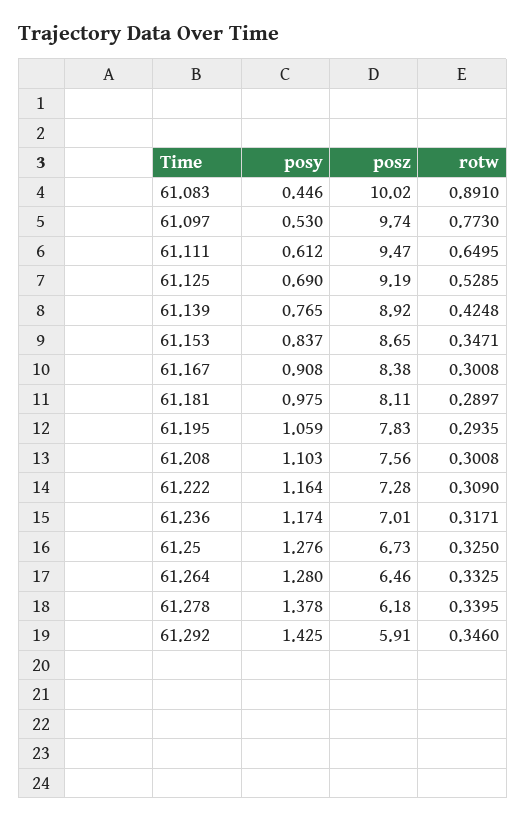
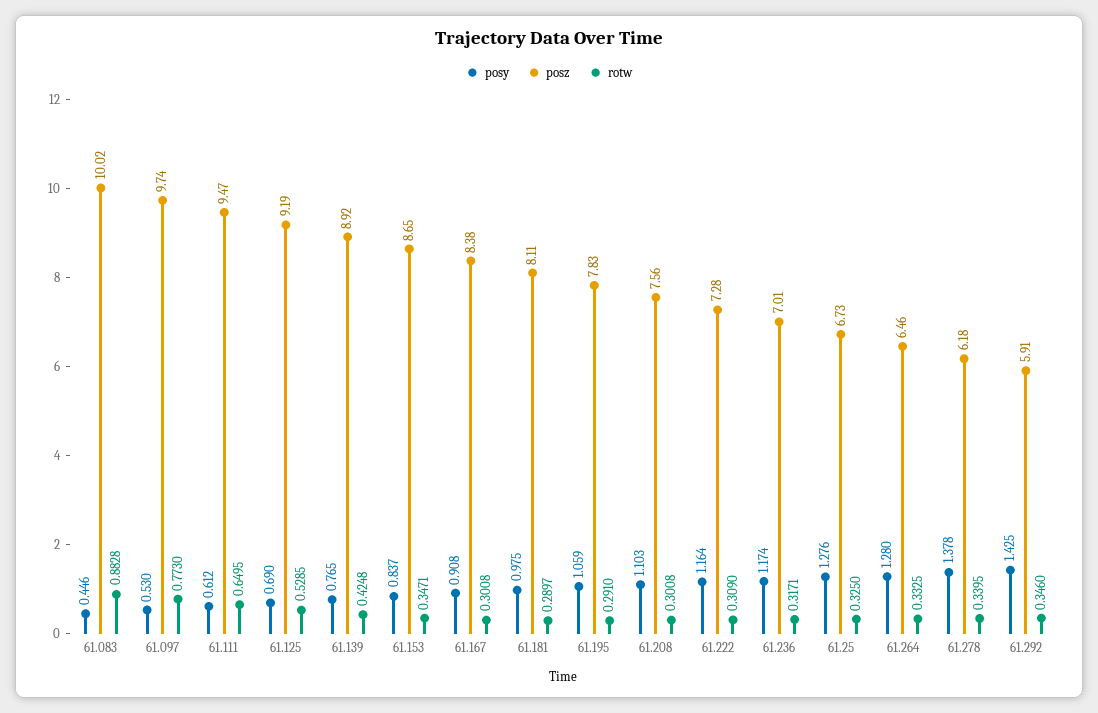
  {
    "posy": {
      "61.083": 0.446,
      "61.097": 0.53,
      "61.111": 0.612,
      "61.125": 0.69,
      "61.139": 0.765,
      "61.153": 0.837,
      "61.167": 0.908,
      "61.181": 0.975,
      "61.195": 1.059,
      "61.208": 1.103,
      "61.222": 1.164,
      "61.236": 1.174,
      "61.25": 1.276,
      "61.264": 1.28,
      "61.278": 1.378,
      "61.292": 1.425
    },
    "posz": {
      "61.083": 10.02,
      "61.097": 9.74,
      "61.111": 9.47,
      "61.125": 9.19,
      "61.139": 8.92,
      "61.153": 8.65,
      "61.167": 8.38,
      "61.181": 8.11,
      "61.195": 7.83,
      "61.208": 7.56,
      "61.222": 7.28,
      "61.236": 7.01,
      "61.25": 6.73,
      "61.264": 6.46,
      "61.278": 6.18,
      "61.292": 5.91
    },
    "rotw": {
-     "61.083": 0.891,
+     "61.083": 0.8828,
      "61.097": 0.773,
      "61.111": 0.6495,
      "61.125": 0.5285,
      "61.139": 0.4248,
      "61.153": 0.3471,
      "61.167": 0.3008,
      "61.181": 0.2897,
-     "61.195": 0.2935,
+     "61.195": 0.291,
      "61.208": 0.3008,
      "61.222": 0.309,
      "61.236": 0.3171,
      "61.25": 0.325,
      "61.264": 0.3325,
      "61.278": 0.3395,
      "61.292": 0.346
    }
  }

